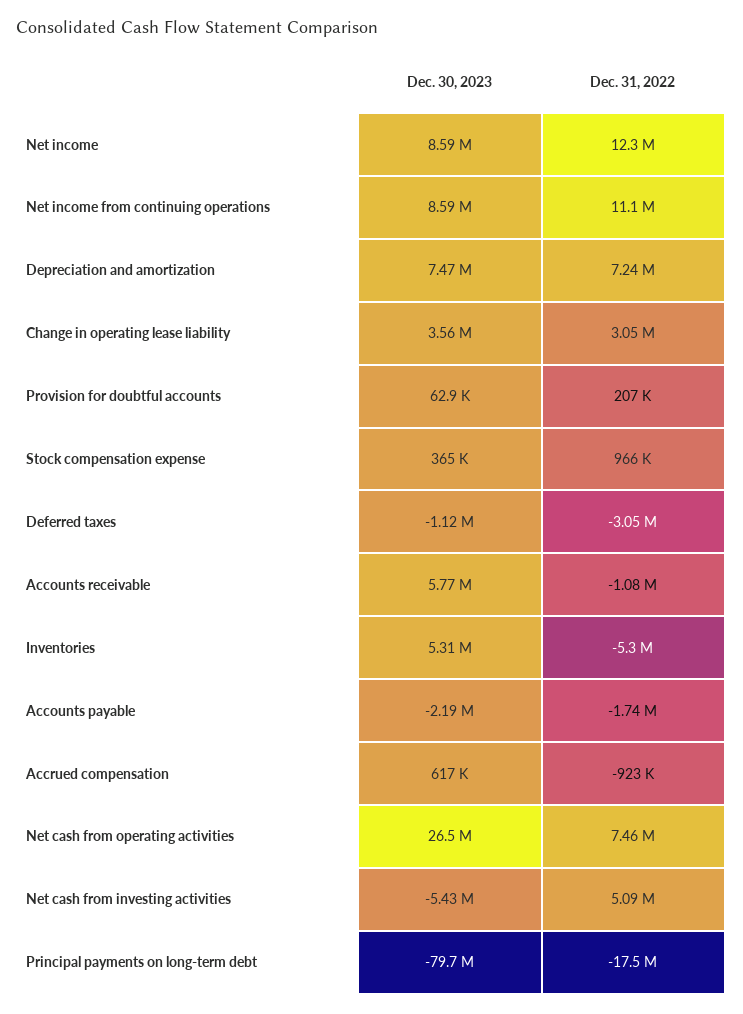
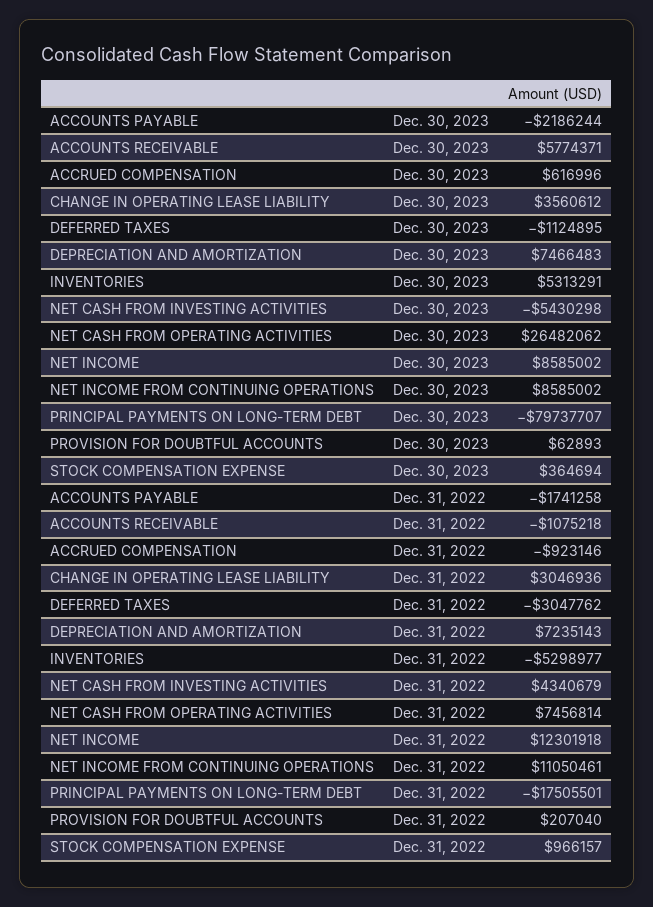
  {
    "Dec. 30, 2023": {
      "Net income": 8585002,
      "Net income from continuing operations": 8585002,
      "Depreciation and amortization": 7466483,
      "Change in operating lease liability": 3560612,
      "Provision for doubtful accounts": 62893,
      "Stock compensation expense": 364694,
      "Deferred taxes": -1124895,
      "Accounts receivable": 5774371,
      "Inventories": 5313291,
      "Accounts payable": -2186244,
      "Accrued compensation": 616996,
      "Net cash from operating activities": 26482062,
      "Net cash from investing activities": -5430298,
      "Principal payments on long-term debt": -79737707
    },
    "Dec. 31, 2022": {
      "Net income": 12301918,
      "Net income from continuing operations": 11050461,
      "Depreciation and amortization": 7235143,
      "Change in operating lease liability": 3046936,
      "Provision for doubtful accounts": 207040,
      "Stock compensation expense": 966157,
      "Deferred taxes": -3047762,
      "Accounts receivable": -1075218,
      "Inventories": -5298977,
      "Accounts payable": -1741258,
      "Accrued compensation": -923146,
      "Net cash from operating activities": 7456814,
-     "Net cash from investing activities": 5090000,
+     "Net cash from investing activities": 4340679,
      "Principal payments on long-term debt": -17505501
    }
  }

